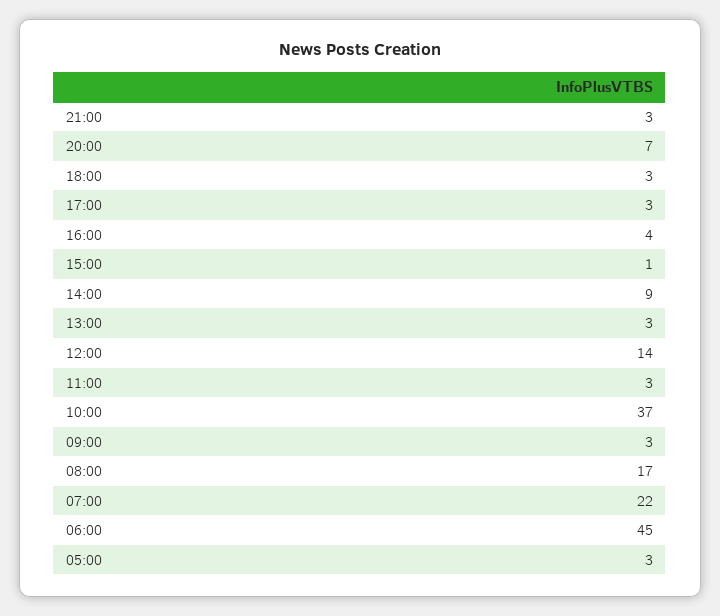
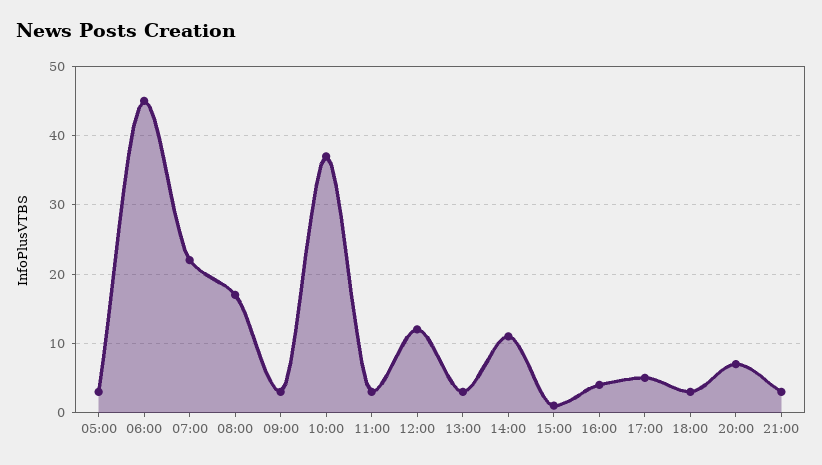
  {
    "21:00": 3,
    "20:00": 7,
    "18:00": 3,
-   "17:00": 3,
+   "17:00": 5,
    "16:00": 4,
    "15:00": 1,
-   "14:00": 9,
+   "14:00": 11,
    "13:00": 3,
-   "12:00": 14,
+   "12:00": 12,
    "11:00": 3,
    "10:00": 37,
    "09:00": 3,
    "08:00": 17,
    "07:00": 22,
    "06:00": 45,
    "05:00": 3
  }

